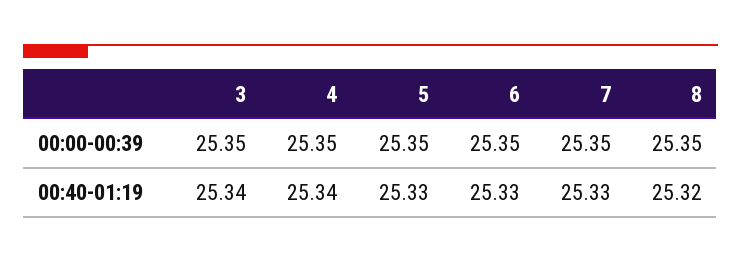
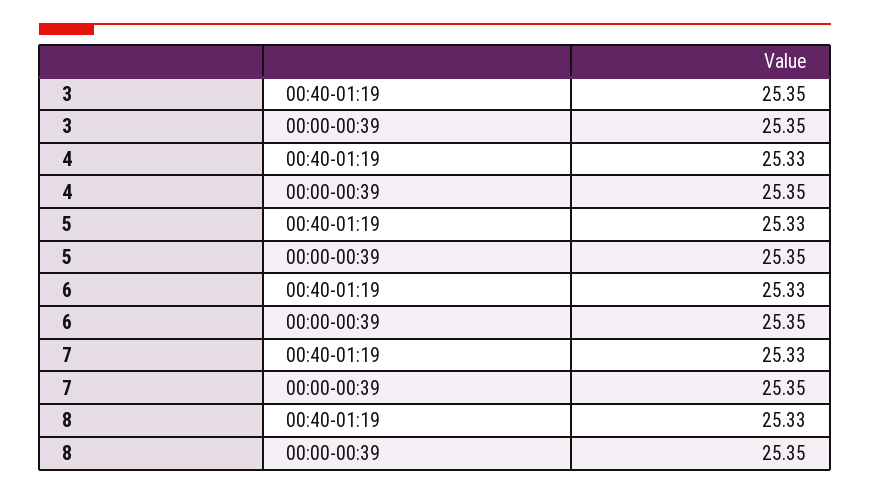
  {
    "3": {
      "00:00-00:39": 25.35,
-     "00:40-01:19": 25.34
+     "00:40-01:19": 25.35
    },
    "4": {
      "00:00-00:39": 25.35,
-     "00:40-01:19": 25.34
+     "00:40-01:19": 25.33
    },
    "5": {
      "00:00-00:39": 25.35,
      "00:40-01:19": 25.33
    },
    "6": {
      "00:00-00:39": 25.35,
      "00:40-01:19": 25.33
    },
    "7": {
      "00:00-00:39": 25.35,
      "00:40-01:19": 25.33
    },
    "8": {
      "00:00-00:39": 25.35,
-     "00:40-01:19": 25.32
+     "00:40-01:19": 25.33
    }
  }

